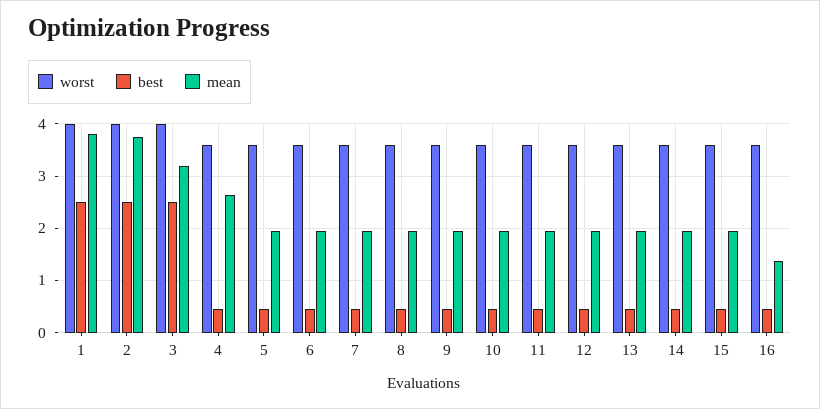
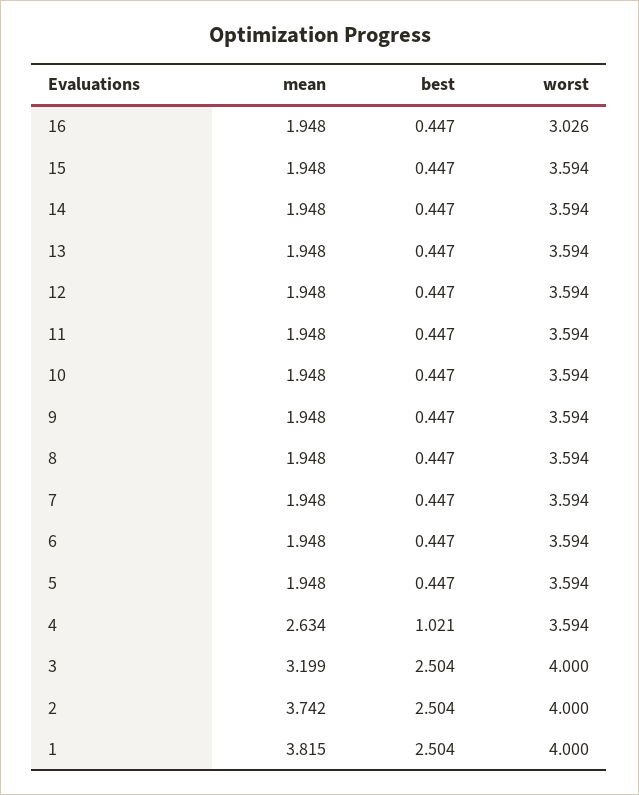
  {
    "worst": {
      "1": 4,
      "2": 4,
      "3": 4,
      "4": 3.594,
      "5": 3.594,
      "6": 3.594,
      "7": 3.594,
      "8": 3.594,
      "9": 3.594,
      "10": 3.594,
      "11": 3.594,
      "12": 3.594,
      "13": 3.594,
      "14": 3.594,
      "15": 3.594,
-     "16": 3.6
+     "16": 3.026
    },
    "best": {
      "1": 2.504,
      "2": 2.504,
      "3": 2.504,
-     "4": 0.4,
+     "4": 1.021,
      "5": 0.447,
      "6": 0.447,
      "7": 0.447,
      "8": 0.447,
      "9": 0.447,
      "10": 0.447,
      "11": 0.447,
      "12": 0.447,
      "13": 0.447,
      "14": 0.447,
      "15": 0.447,
      "16": 0.447
    },
    "mean": {
      "1": 3.815,
      "2": 3.742,
      "3": 3.199,
      "4": 2.634,
      "5": 1.948,
      "6": 1.948,
      "7": 1.948,
      "8": 1.948,
      "9": 1.948,
      "10": 1.948,
      "11": 1.948,
      "12": 1.948,
      "13": 1.948,
      "14": 1.948,
      "15": 1.948,
-     "16": 1.4
+     "16": 1.948
    }
  }

